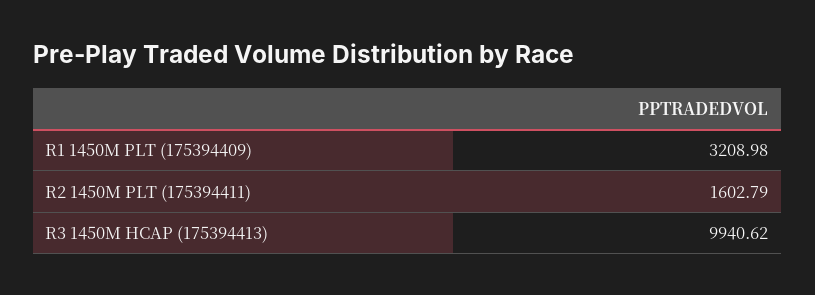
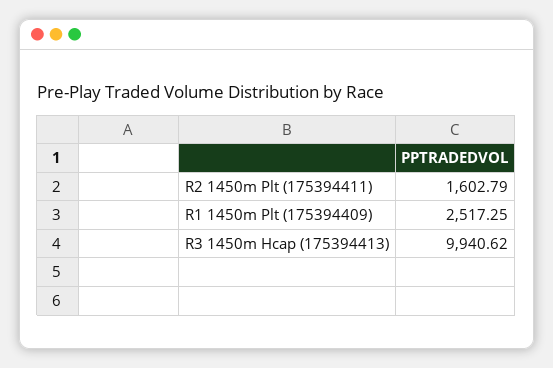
  {
-   "R1 1450M PLT (175394409)": 3208.98,
+   "R1 1450M PLT (175394409)": 2517.25,
    "R2 1450M PLT (175394411)": 1602.79,
    "R3 1450M HCAP (175394413)": 9940.62
  }

